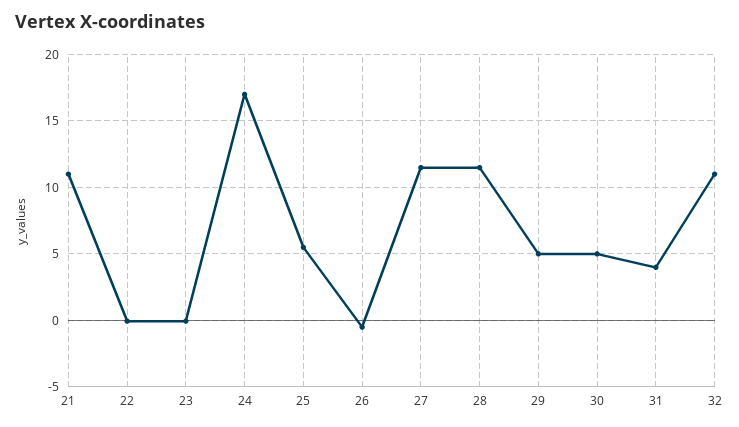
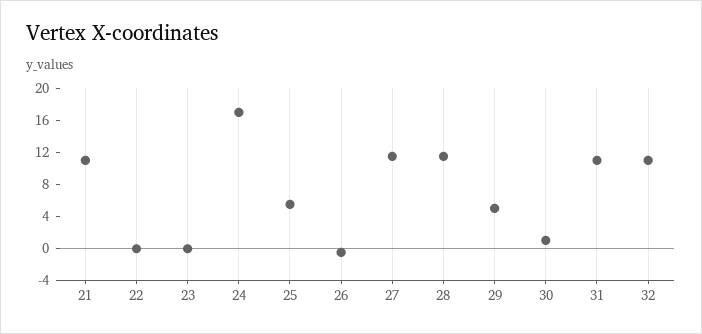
  {
    "21": 11,
    "22": 0,
    "23": 0,
    "24": 17,
    "25": 5.5,
    "26": -0.5,
    "27": 11.5,
    "28": 11.5,
    "29": 5,
-   "30": 5,
+   "30": 1,
-   "31": 4,
+   "31": 11,
    "32": 11
  }

